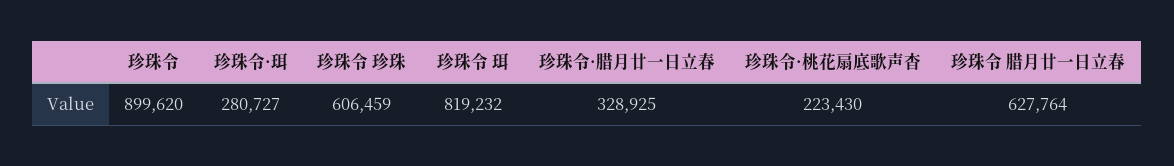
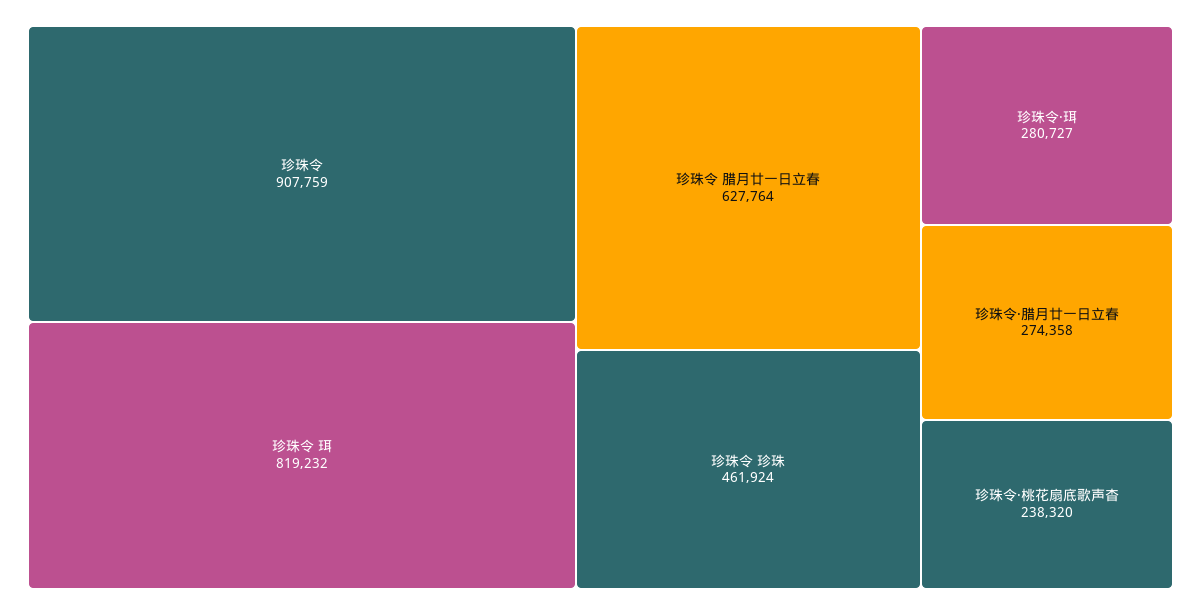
  {
-   "珍珠令": 899620,
+   "珍珠令": 907759,
    "珍珠令·珥": 280727,
-   "珍珠令 珍珠": 606459,
+   "珍珠令 珍珠": 461924,
    "珍珠令 珥": 819232,
-   "珍珠令·腊月廿一日立春": 328925,
+   "珍珠令·腊月廿一日立春": 274358,
-   "珍珠令·桃花扇底歌声杳": 223430,
+   "珍珠令·桃花扇底歌声杳": 238320,
    "珍珠令 腊月廿一日立春": 627764
  }

